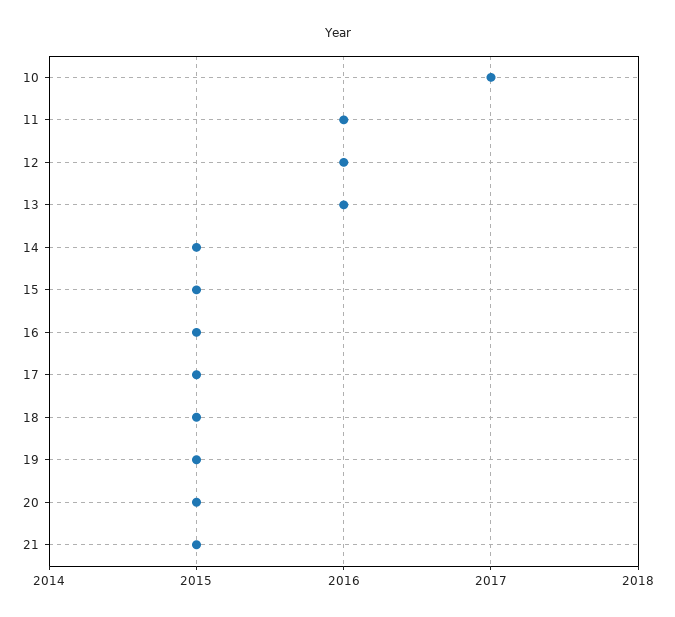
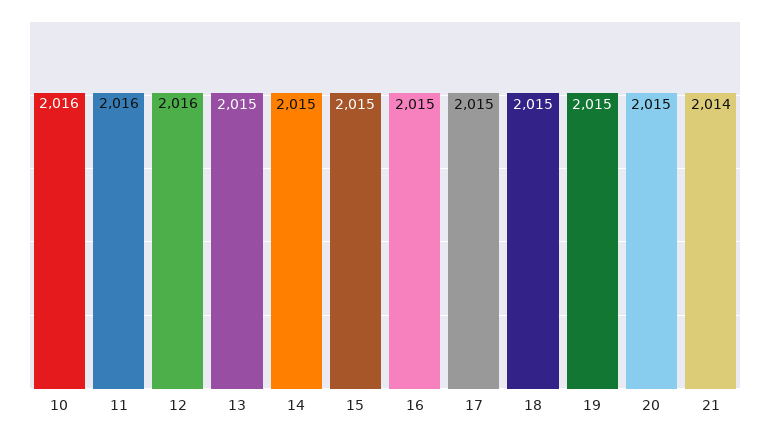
  {
-   "10": 2017,
+   "10": 2016,
    "11": 2016,
    "12": 2016,
-   "13": 2016,
+   "13": 2015,
    "14": 2015,
    "15": 2015,
    "16": 2015,
    "17": 2015,
    "18": 2015,
    "19": 2015,
    "20": 2015,
-   "21": 2015
+   "21": 2014
  }

